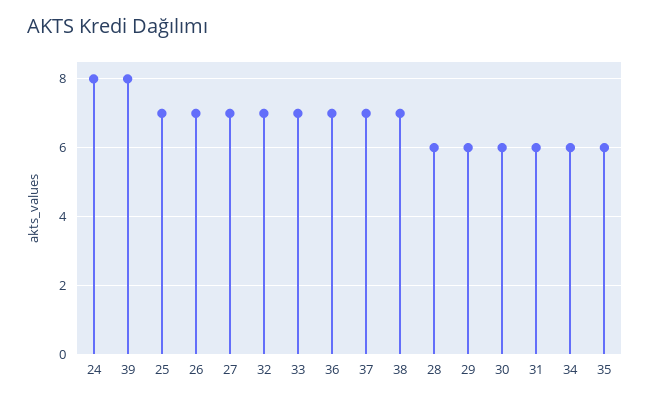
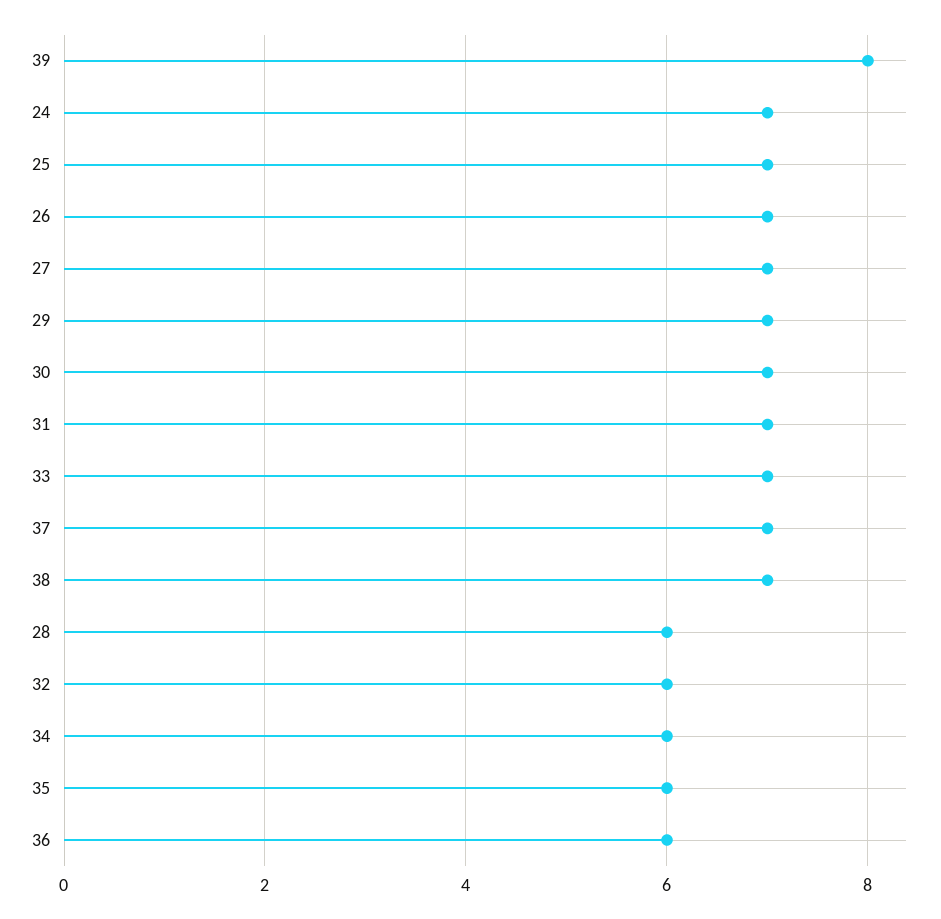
  {
-   "24": 8,
+   "24": 7,
    "39": 8,
    "25": 7,
    "26": 7,
    "27": 7,
-   "32": 7,
+   "32": 6,
    "33": 7,
-   "36": 7,
+   "36": 6,
    "37": 7,
    "38": 7,
    "28": 6,
-   "29": 6,
+   "29": 7,
-   "30": 6,
+   "30": 7,
-   "31": 6,
+   "31": 7,
    "34": 6,
    "35": 6
  }

